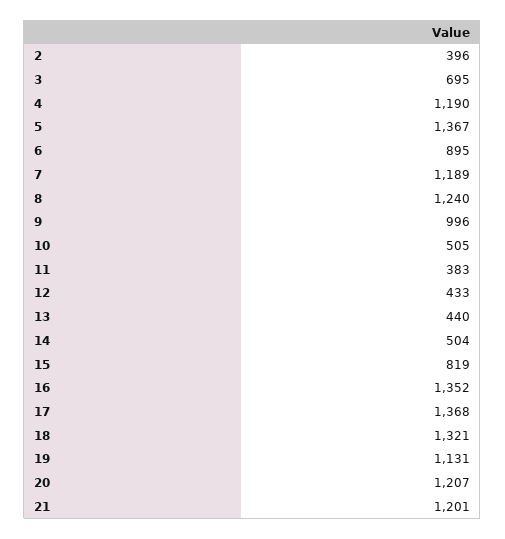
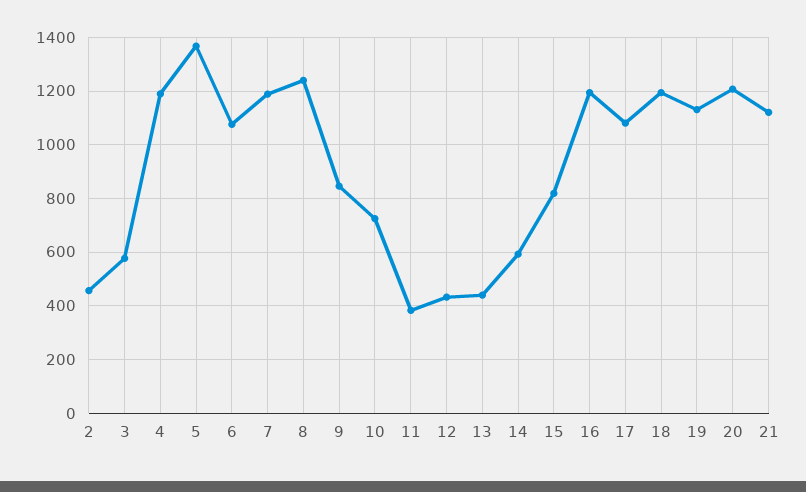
  {
-   "2": 396,
+   "2": 450,
-   "3": 695,
+   "3": 575,
    "4": 1190,
    "5": 1367,
-   "6": 895,
+   "6": 1075,
    "7": 1189,
    "8": 1240,
-   "9": 996,
+   "9": 850,
-   "10": 505,
+   "10": 725,
    "11": 383,
    "12": 433,
    "13": 440,
-   "14": 504,
+   "14": 600,
    "15": 819,
-   "16": 1352,
+   "16": 1200,
-   "17": 1368,
+   "17": 1075,
-   "18": 1321,
+   "18": 1200,
    "19": 1131,
    "20": 1207,
-   "21": 1201
+   "21": 1125
  }

